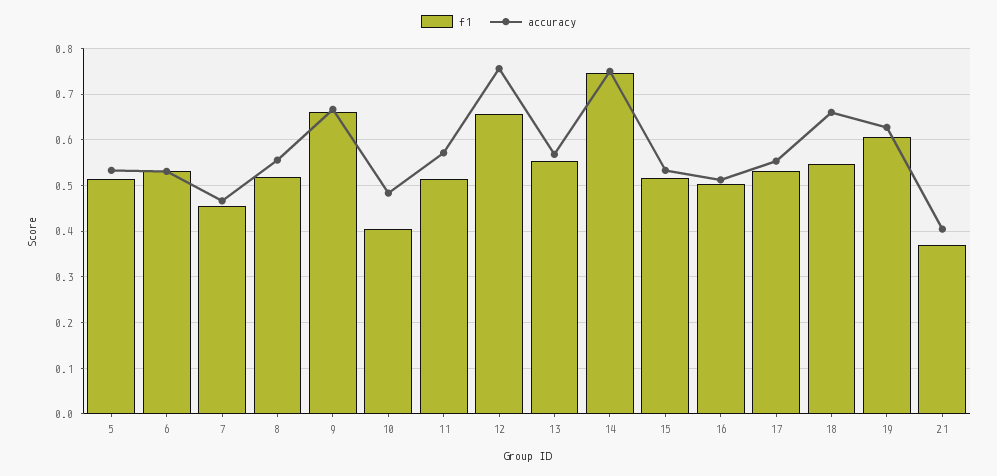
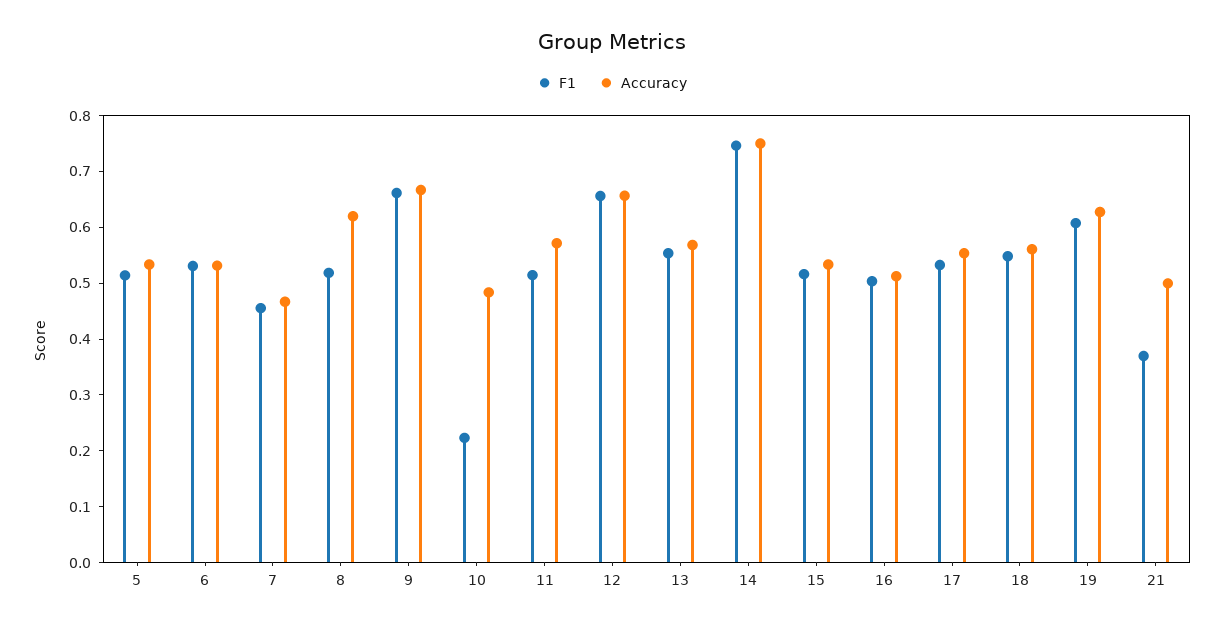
  {
    "f1": {
      "5": 0.52,
      "6": 0.54,
      "7": 0.46,
      "8": 0.52,
      "9": 0.66,
-     "10": 0.4,
+     "10": 0.22,
      "11": 0.52,
      "12": 0.66,
      "13": 0.56,
      "14": 0.74,
      "15": 0.52,
      "16": 0.5,
      "17": 0.54,
      "18": 0.54,
      "19": 0.6,
      "21": 0.36
    },
    "accuracy": {
      "5": 0.54,
      "6": 0.54,
      "7": 0.46,
-     "8": 0.56,
+     "8": 0.62,
      "9": 0.66,
      "10": 0.48,
      "11": 0.58,
-     "12": 0.76,
+     "12": 0.66,
      "13": 0.56,
      "14": 0.76,
      "15": 0.54,
      "16": 0.52,
      "17": 0.56,
-     "18": 0.66,
+     "18": 0.56,
      "19": 0.62,
-     "21": 0.4
+     "21": 0.5
    }
  }

